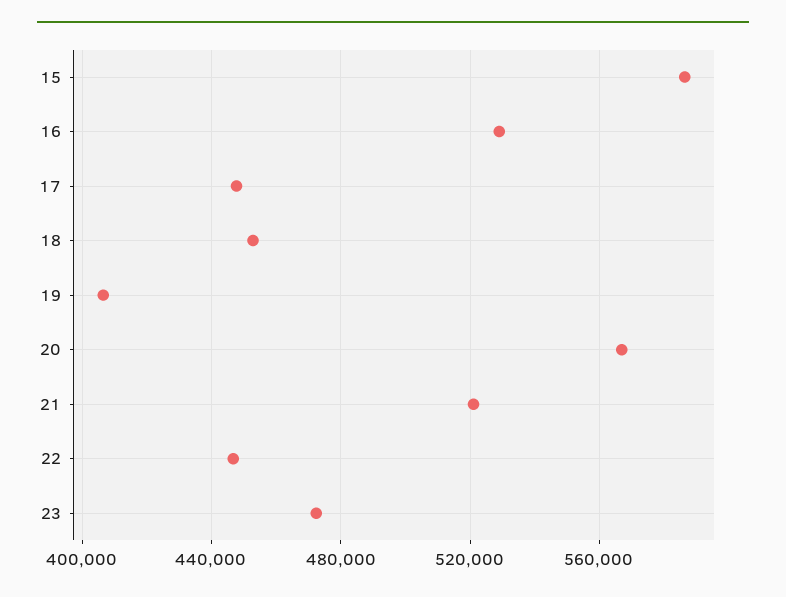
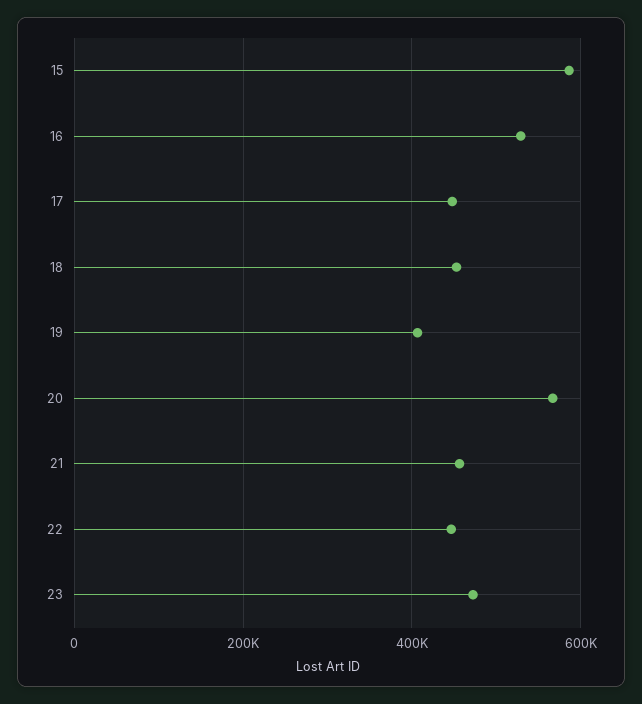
  {
    "15": 585000,
    "16": 530000,
    "17": 450000,
    "18": 455000,
    "19": 405000,
    "20": 565000,
-   "21": 520000,
+   "21": 460000,
    "22": 445000,
    "23": 470000
  }

